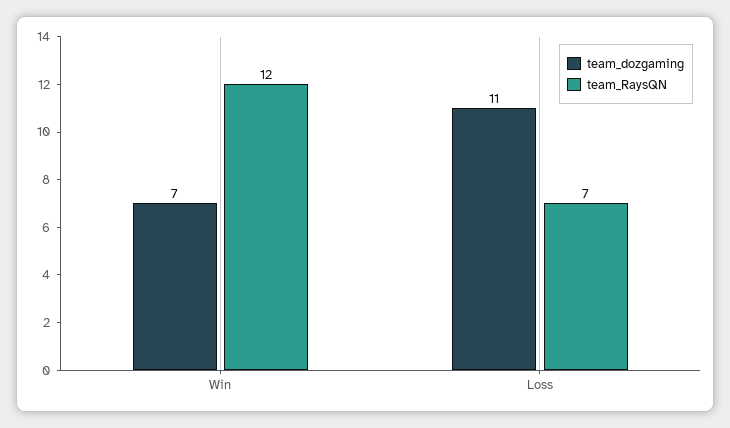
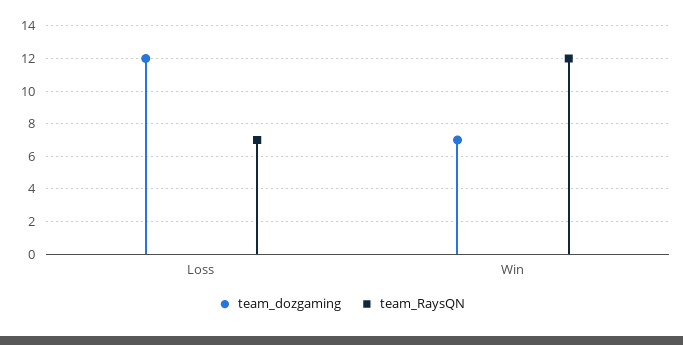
  {
    "team_dozgaming": {
      "Win": 7,
-     "Loss": 11
+     "Loss": 12
    },
    "team_RaysQN": {
      "Win": 12,
      "Loss": 7
    }
  }

